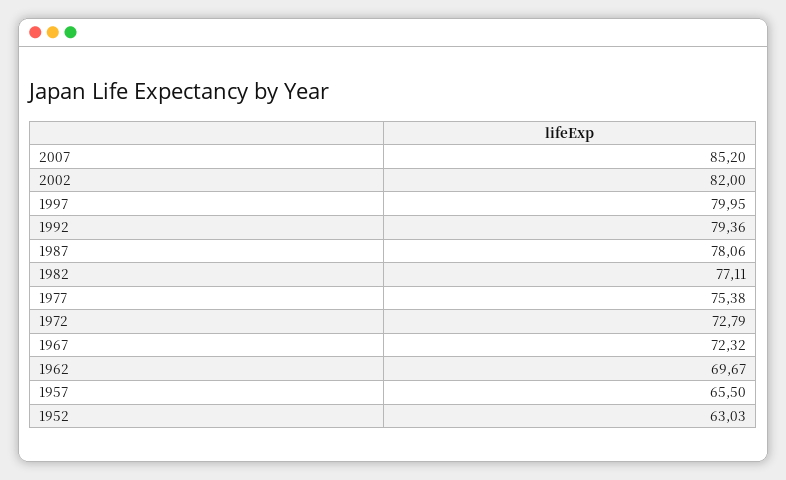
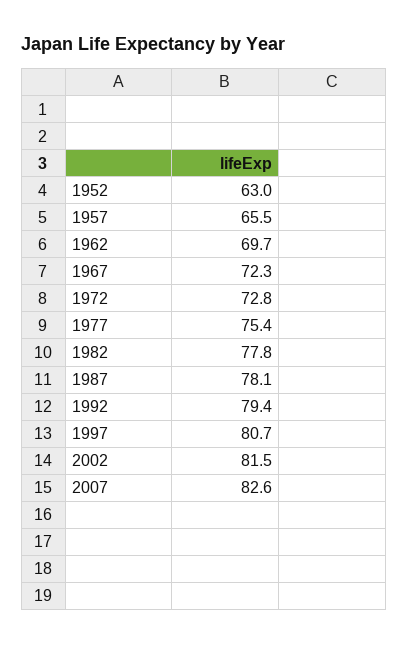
  {
-   "2007": 85.2,
+   "2007": 82.6,
-   "2002": 82,
+   "2002": 81.5,
-   "1997": 79.95,
+   "1997": 80.7,
    "1992": 79.36,
    "1987": 78.06,
-   "1982": 77.11,
+   "1982": 77.8,
    "1977": 75.38,
    "1972": 72.79,
    "1967": 72.32,
    "1962": 69.67,
    "1957": 65.5,
    "1952": 63.03
  }

